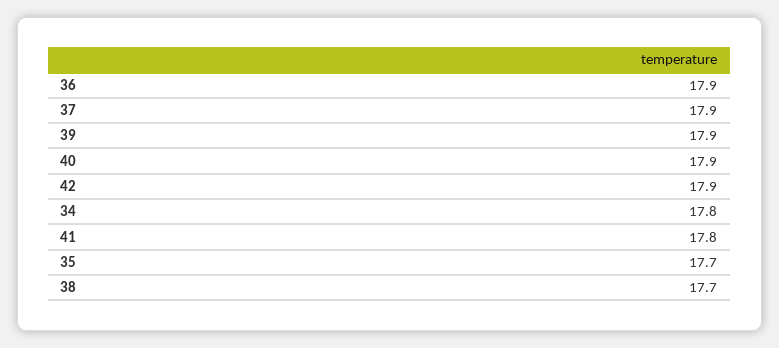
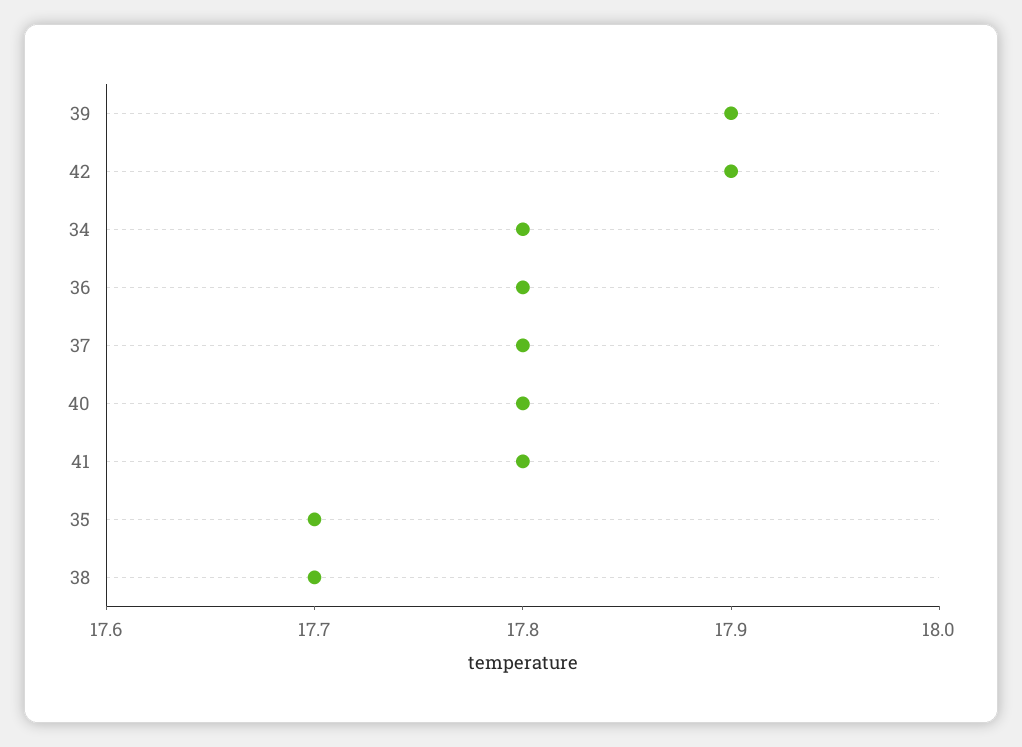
  {
-   "36": 17.9,
+   "36": 17.8,
-   "37": 17.9,
+   "37": 17.8,
    "39": 17.9,
-   "40": 17.9,
+   "40": 17.8,
    "42": 17.9,
    "34": 17.8,
    "41": 17.8,
    "35": 17.7,
    "38": 17.7
  }

